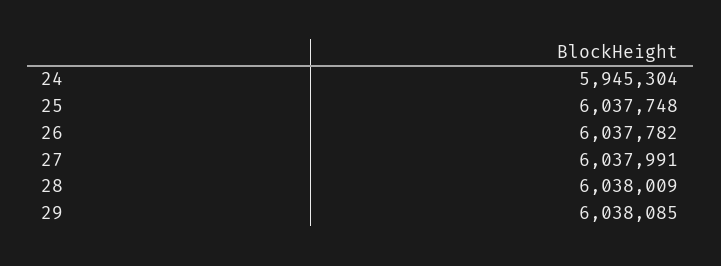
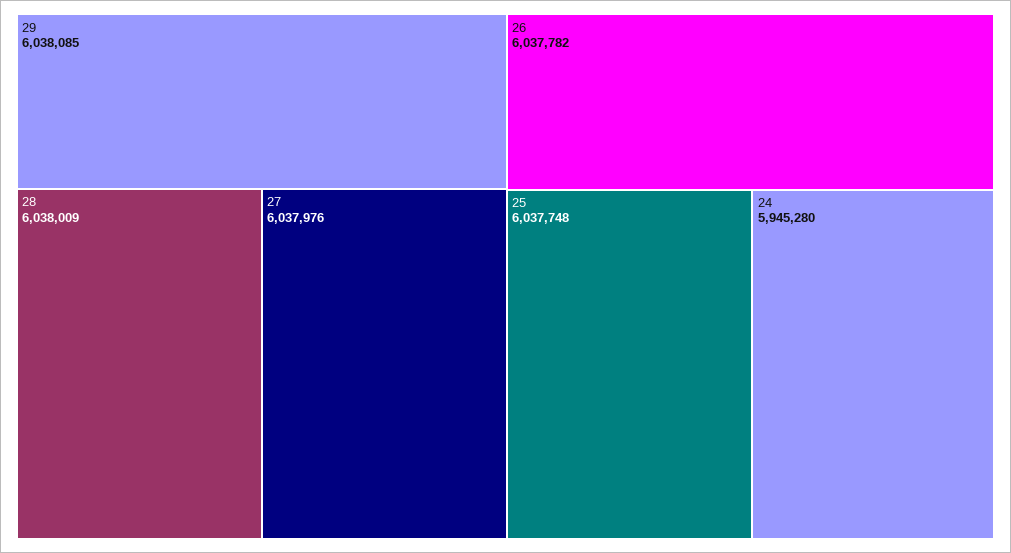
  {
-   "24": 5945304,
+   "24": 5945280,
    "25": 6037748,
    "26": 6037782,
-   "27": 6037991,
+   "27": 6037976,
    "28": 6038009,
    "29": 6038085
  }

